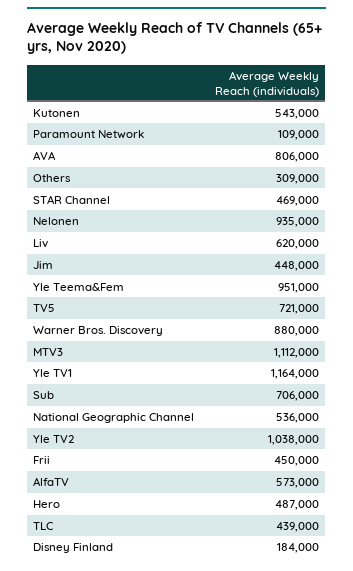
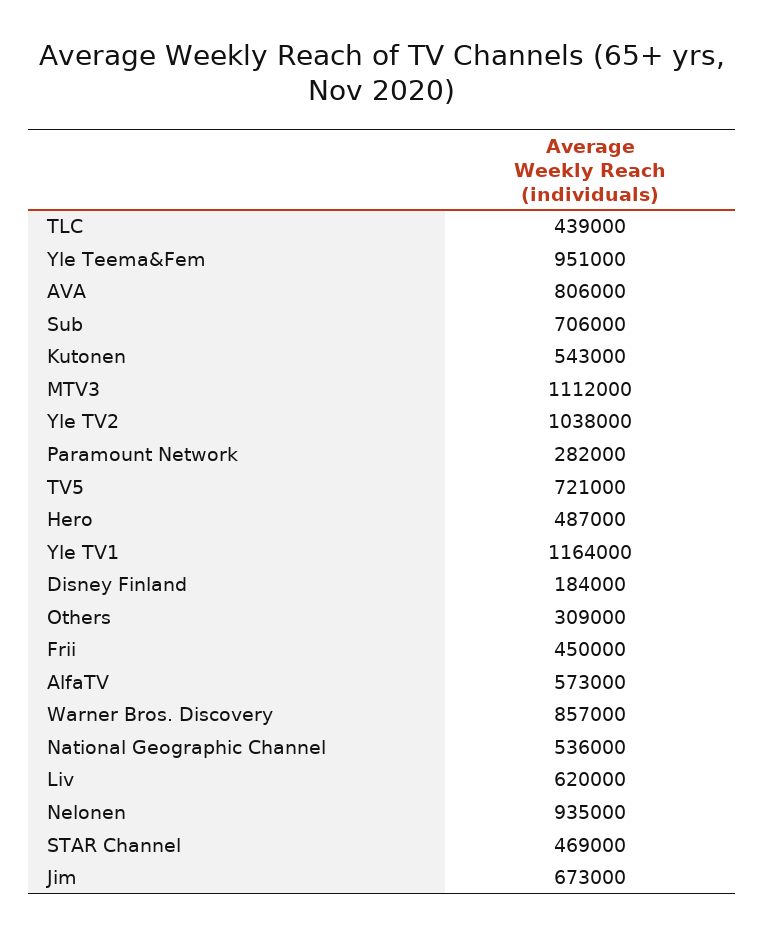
  {
    "Kutonen": 543000,
-   "Paramount Network": 109000,
+   "Paramount Network": 282000,
    "AVA": 806000,
    "Others": 309000,
    "STAR Channel": 469000,
    "Nelonen": 935000,
    "Liv": 620000,
-   "Jim": 448000,
+   "Jim": 673000,
    "Yle Teema&Fem": 951000,
    "TV5": 721000,
-   "Warner Bros. Discovery": 880000,
+   "Warner Bros. Discovery": 857000,
    "MTV3": 1112000,
    "Yle TV1": 1164000,
    "Sub": 706000,
    "National Geographic Channel": 536000,
    "Yle TV2": 1038000,
    "Frii": 450000,
    "AlfaTV": 573000,
    "Hero": 487000,
    "TLC": 439000,
    "Disney Finland": 184000
  }

